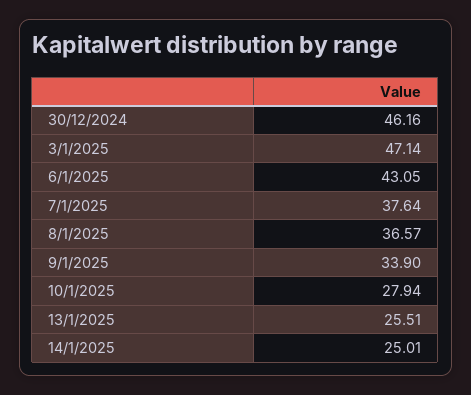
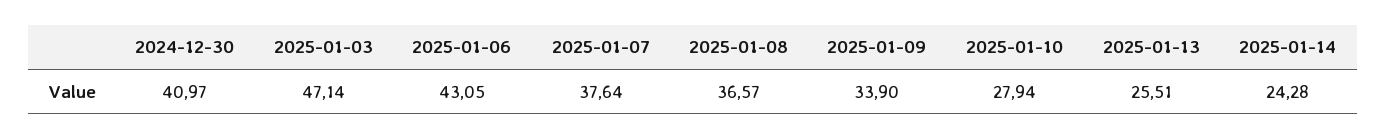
  {
-   "30/12/2024": 46.16,
+   "30/12/2024": 40.97,
    "3/1/2025": 47.14,
    "6/1/2025": 43.05,
    "7/1/2025": 37.64,
    "8/1/2025": 36.57,
    "9/1/2025": 33.9,
    "10/1/2025": 27.94,
    "13/1/2025": 25.51,
-   "14/1/2025": 25.01
+   "14/1/2025": 24.28
  }

